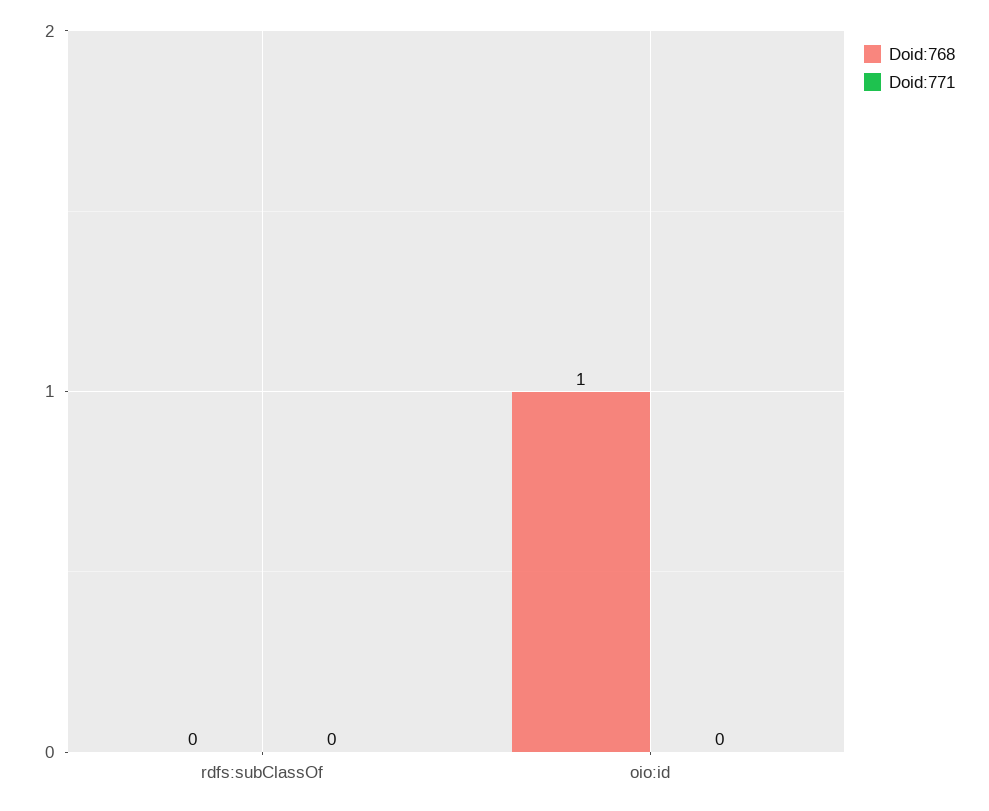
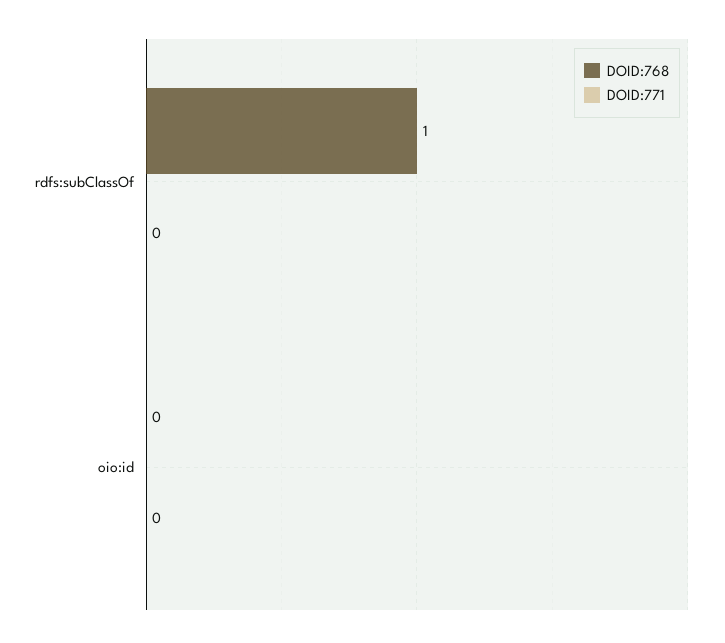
  {
    "Doid:768": {
-     "rdfs:subClassOf": 0,
+     "rdfs:subClassOf": 1,
-     "oio:id": 1
+     "oio:id": 0
    },
    "Doid:771": {
      "rdfs:subClassOf": 0,
      "oio:id": 0
    }
  }

